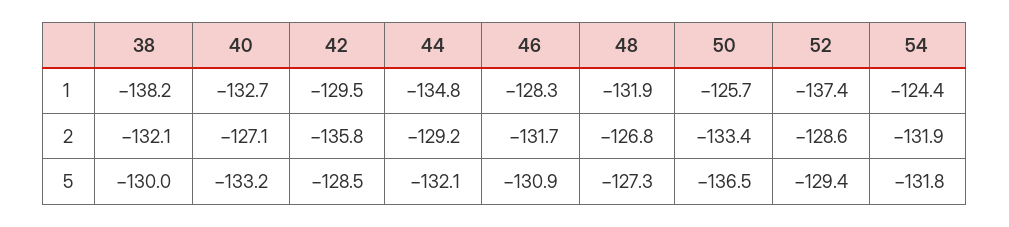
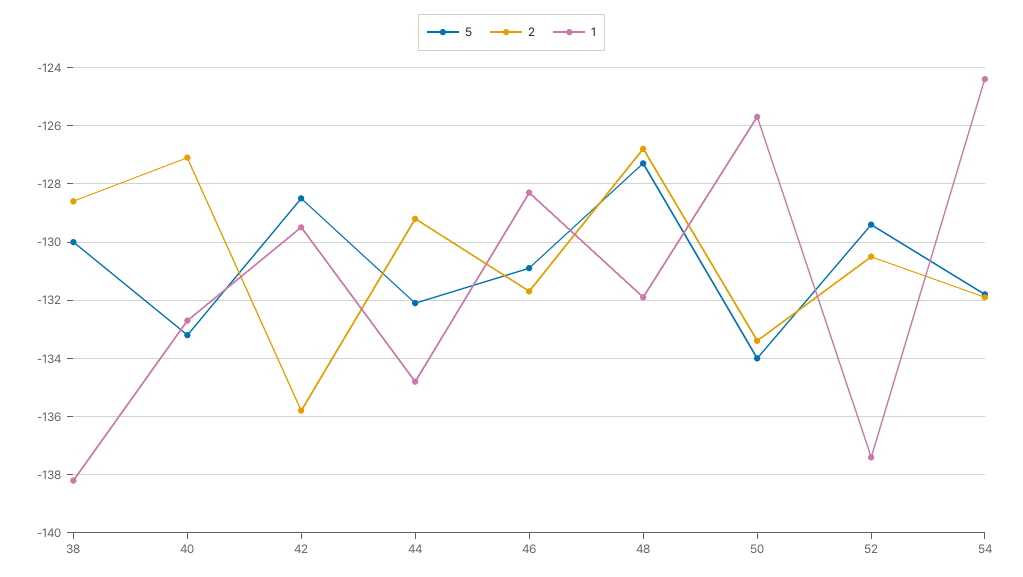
  {
    "1": {
      "38": -138.2,
      "40": -132.7,
      "42": -129.5,
      "44": -134.8,
      "46": -128.3,
      "48": -131.9,
      "50": -125.7,
      "52": -137.4,
      "54": -124.4
    },
    "2": {
-     "38": -132.1,
+     "38": -128.5,
      "40": -127.1,
      "42": -135.8,
      "44": -129.2,
      "46": -131.7,
      "48": -126.8,
      "50": -133.4,
-     "52": -128.6,
+     "52": -130.5,
      "54": -131.9
    },
    "5": {
      "38": -130,
      "40": -133.2,
      "42": -128.5,
      "44": -132.1,
      "46": -130.9,
      "48": -127.3,
-     "50": -136.5,
+     "50": -134,
      "52": -129.4,
      "54": -131.8
    }
  }

